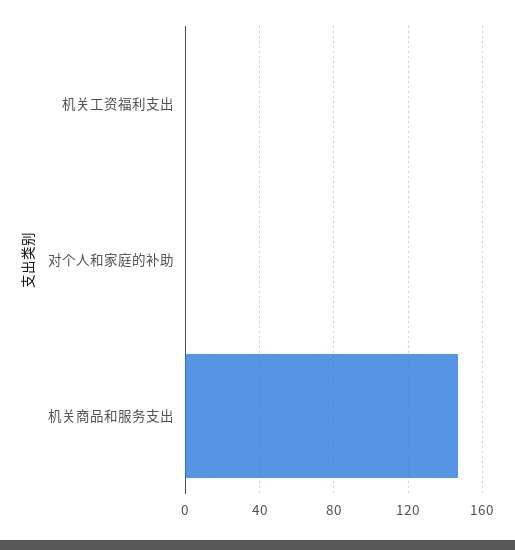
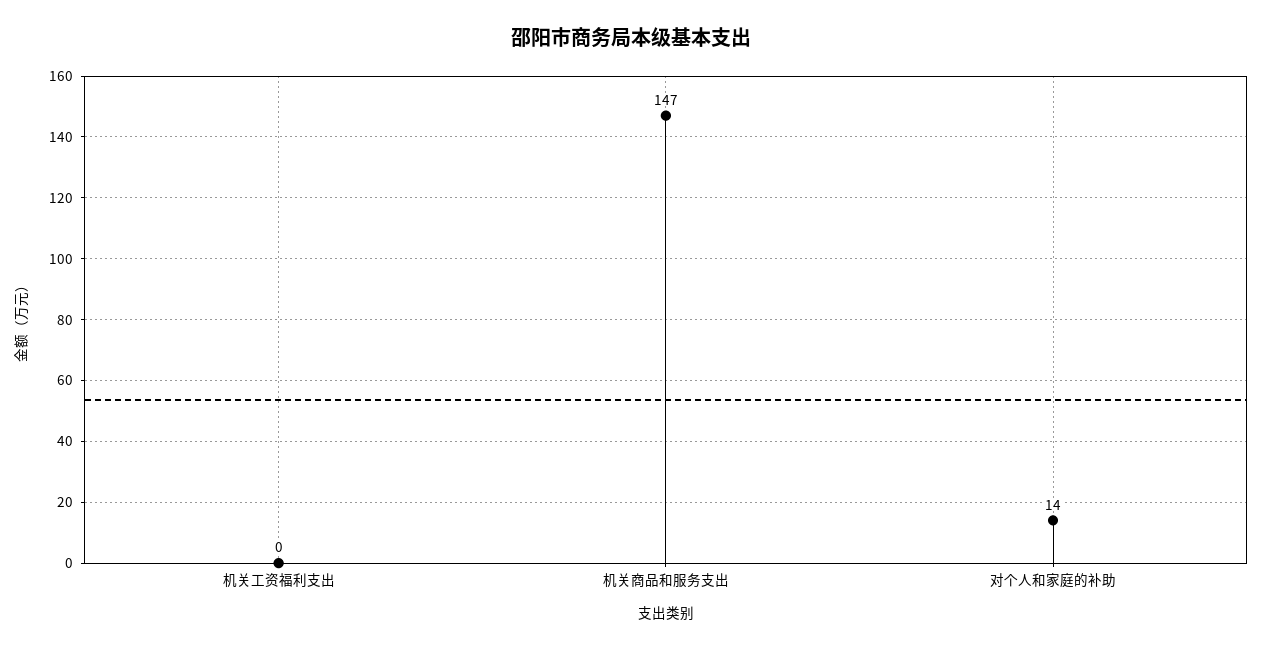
  {
    "机关工资福利支出": 0,
-   "对个人和家庭的补助": 0,
+   "对个人和家庭的补助": 14,
    "机关商品和服务支出": 147
  }

